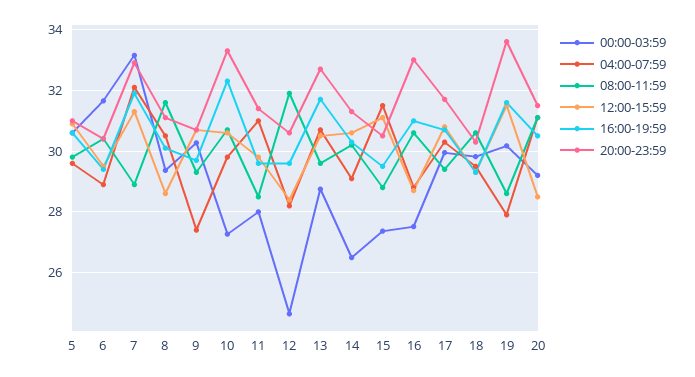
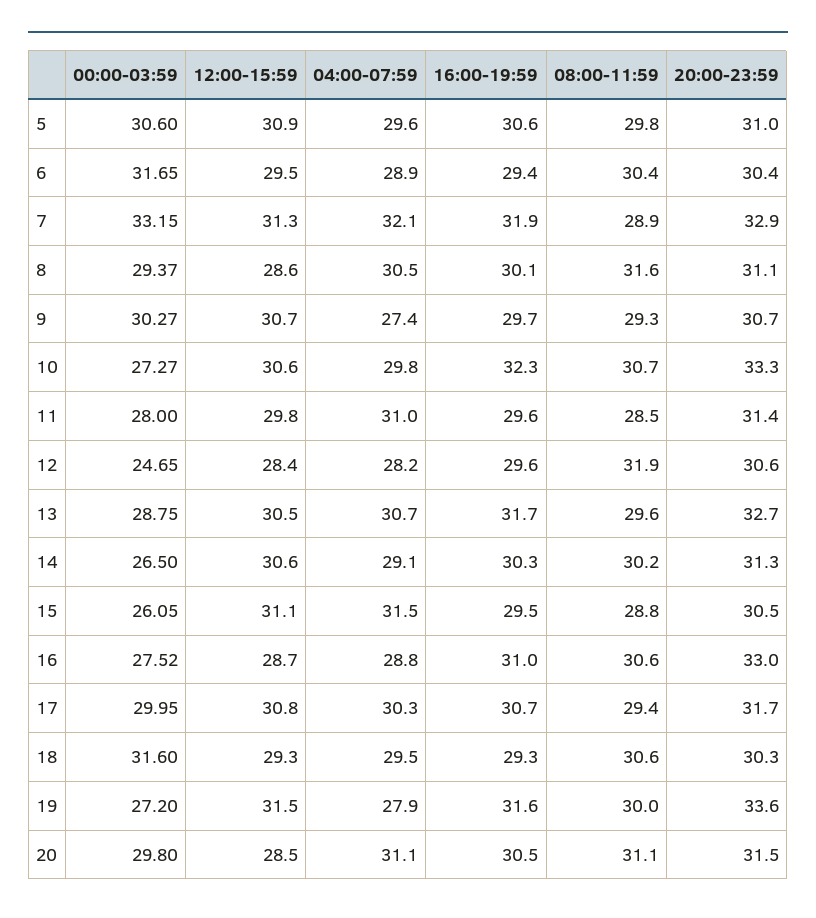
  {
    "00:00-03:59": {
      "5": 30.6,
      "6": 31.65,
      "7": 33.15,
      "8": 29.37,
      "9": 30.27,
      "10": 27.27,
      "11": 28,
      "12": 24.65,
      "13": 28.75,
      "14": 26.5,
-     "15": 27.4,
+     "15": 26.05,
      "16": 27.52,
      "17": 29.95,
-     "18": 29.8,
+     "18": 31.6,
-     "19": 30.2,
+     "19": 27.2,
-     "20": 29.2
+     "20": 29.8
    },
    "04:00-07:59": {
      "5": 29.6,
      "6": 28.9,
      "7": 32.1,
      "8": 30.5,
      "9": 27.4,
      "10": 29.8,
      "11": 31,
      "12": 28.2,
      "13": 30.7,
      "14": 29.1,
      "15": 31.5,
      "16": 28.8,
      "17": 30.3,
      "18": 29.5,
      "19": 27.9,
      "20": 31.1
    },
    "08:00-11:59": {
      "5": 29.8,
      "6": 30.4,
      "7": 28.9,
      "8": 31.6,
      "9": 29.3,
      "10": 30.7,
      "11": 28.5,
      "12": 31.9,
      "13": 29.6,
      "14": 30.2,
      "15": 28.8,
      "16": 30.6,
      "17": 29.4,
      "18": 30.6,
-     "19": 28.6,
+     "19": 30,
      "20": 31.1
    },
    "12:00-15:59": {
      "5": 30.9,
      "6": 29.5,
      "7": 31.3,
      "8": 28.6,
      "9": 30.7,
      "10": 30.6,
      "11": 29.8,
      "12": 28.4,
      "13": 30.5,
      "14": 30.6,
      "15": 31.1,
      "16": 28.7,
      "17": 30.8,
      "18": 29.3,
      "19": 31.5,
      "20": 28.5
    },
    "16:00-19:59": {
      "5": 30.6,
      "6": 29.4,
      "7": 31.9,
      "8": 30.1,
      "9": 29.7,
      "10": 32.3,
      "11": 29.6,
      "12": 29.6,
      "13": 31.7,
      "14": 30.3,
      "15": 29.5,
      "16": 31,
      "17": 30.7,
      "18": 29.3,
      "19": 31.6,
      "20": 30.5
    },
    "20:00-23:59": {
      "5": 31,
      "6": 30.4,
      "7": 32.9,
      "8": 31.1,
      "9": 30.7,
      "10": 33.3,
      "11": 31.4,
      "12": 30.6,
      "13": 32.7,
      "14": 31.3,
      "15": 30.5,
      "16": 33,
      "17": 31.7,
      "18": 30.3,
      "19": 33.6,
      "20": 31.5
    }
  }

